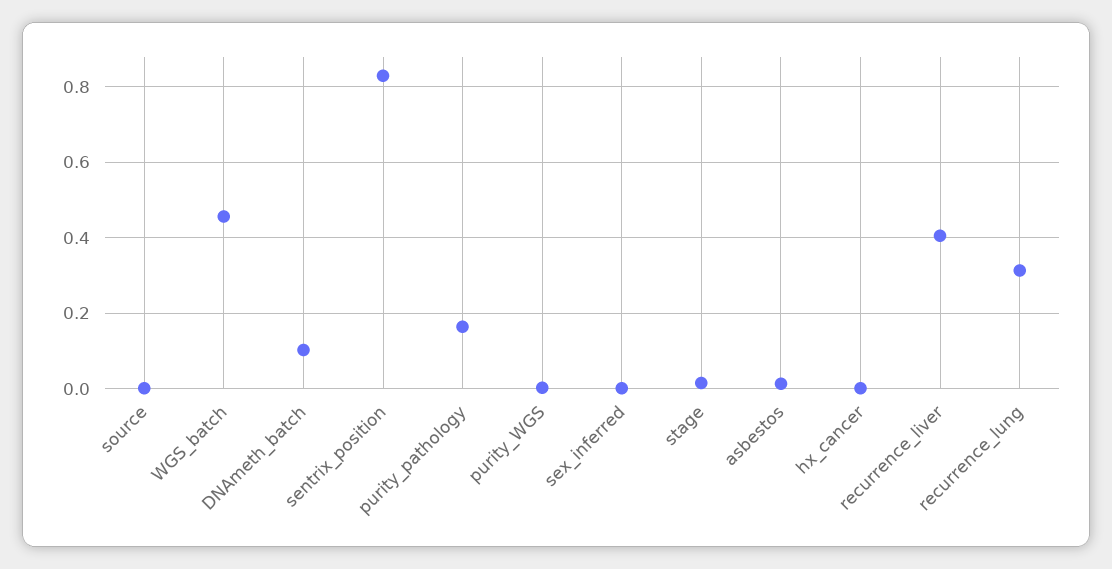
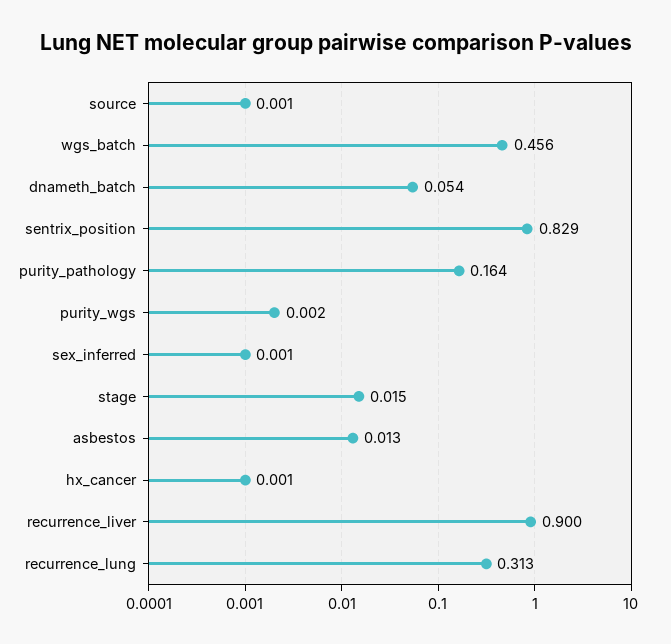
  {
    "source": 0.001,
    "WGS_batch": 0.456,
-   "DNAmeth_batch": 0.1,
+   "DNAmeth_batch": 0.054,
    "sentrix_position": 0.829,
    "purity_pathology": 0.164,
    "purity_WGS": 0.002,
    "sex_inferred": 0.001,
    "stage": 0.015,
    "asbestos": 0.013,
    "hx_cancer": 0.001,
-   "recurrence_liver": 0.4,
+   "recurrence_liver": 0.9,
    "recurrence_lung": 0.313
  }

